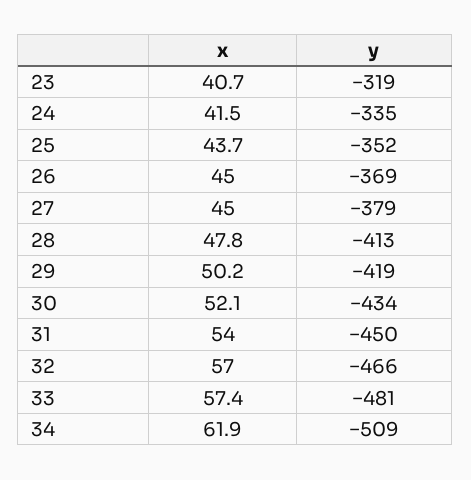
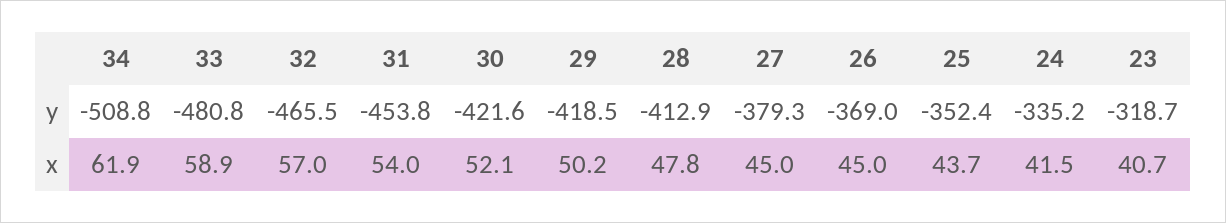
  {
    "x": {
      "23": 40.7,
      "24": 41.5,
      "25": 43.7,
      "26": 45,
      "27": 45,
      "28": 47.8,
      "29": 50.2,
      "30": 52.1,
      "31": 54,
      "32": 57,
-     "33": 57.4,
+     "33": 58.9,
      "34": 61.9
    },
    "y": {
      "23": -318.7,
      "24": -335.2,
      "25": -352.4,
      "26": -369,
      "27": -379.3,
      "28": -412.9,
      "29": -418.5,
-     "30": -434,
+     "30": -421.6,
-     "31": -450,
+     "31": -453.8,
      "32": -465.5,
      "33": -480.8,
      "34": -508.8
    }
  }

